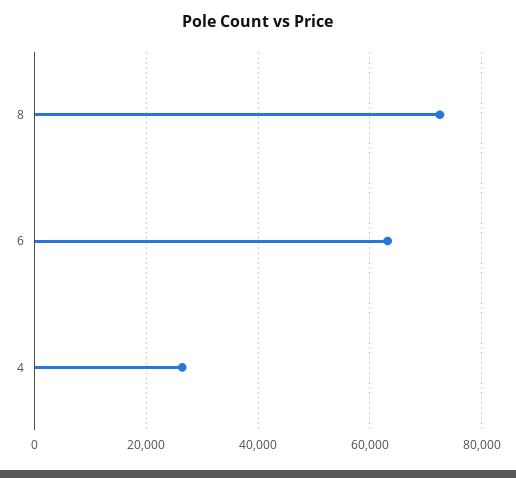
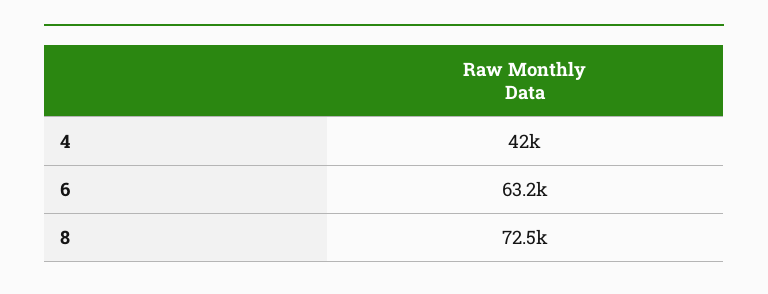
  {
    "8": 72500,
    "6": 63200,
-   "4": 26000
+   "4": 42000
  }

